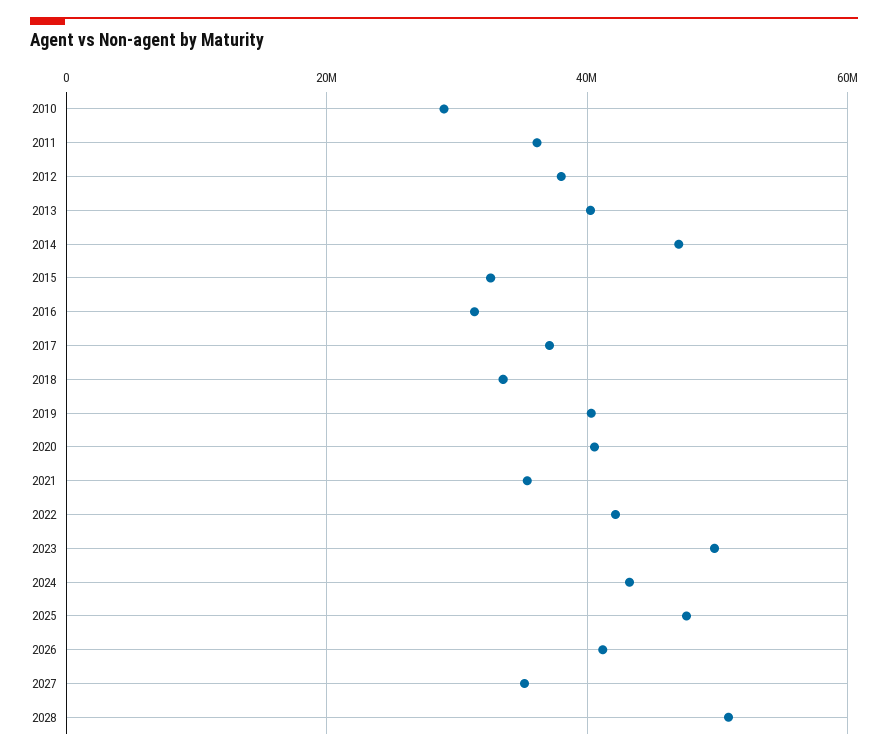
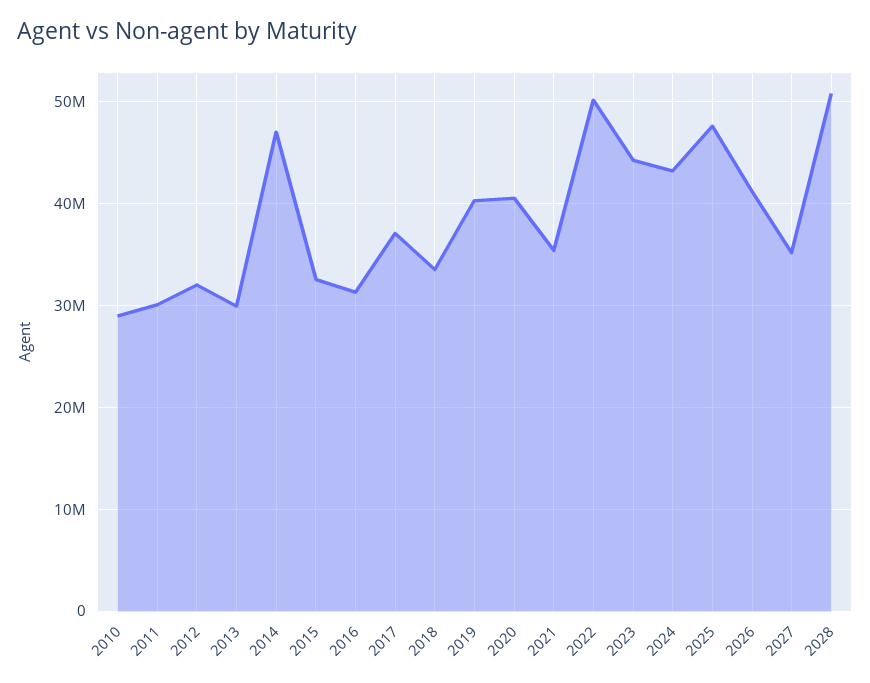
  {
    "2010": 29000000,
-   "2011": 36000000,
+   "2011": 30000000,
-   "2012": 38000000,
+   "2012": 32000000,
-   "2013": 40000000,
+   "2013": 30000000,
    "2014": 47000000,
    "2015": 33000000,
    "2016": 31000000,
    "2017": 37000000,
    "2018": 34000000,
    "2019": 40000000,
    "2020": 41000000,
    "2021": 35000000,
-   "2022": 42000000,
+   "2022": 50000000,
-   "2023": 50000000,
+   "2023": 44000000,
    "2024": 43000000,
    "2025": 48000000,
    "2026": 41000000,
    "2027": 35000000,
    "2028": 51000000
  }

